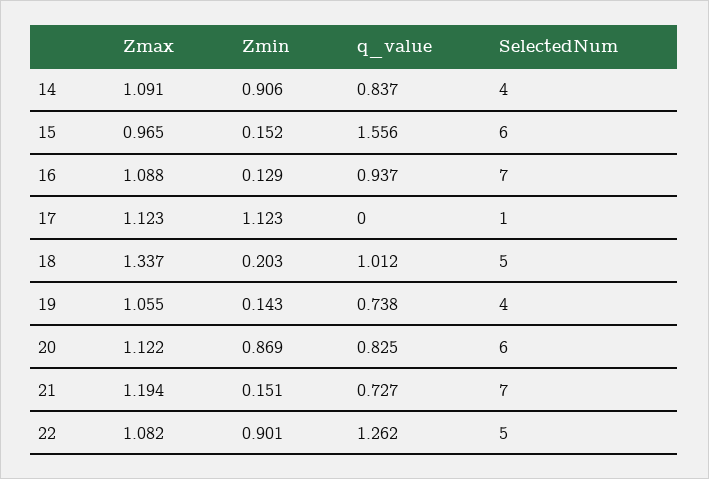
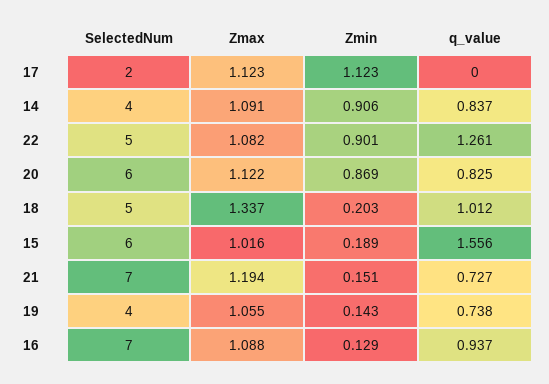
  {
    "Zmax": {
      "14": 1.091,
-     "15": 0.965,
+     "15": 1.016,
      "16": 1.088,
      "17": 1.123,
      "18": 1.337,
      "19": 1.055,
      "20": 1.122,
      "21": 1.194,
      "22": 1.082
    },
    "Zmin": {
      "14": 0.906,
-     "15": 0.152,
+     "15": 0.189,
      "16": 0.129,
      "17": 1.123,
      "18": 0.203,
      "19": 0.143,
      "20": 0.869,
      "21": 0.151,
      "22": 0.901
    },
    "q_value": {
      "14": 0.837,
      "15": 1.556,
      "16": 0.937,
      "17": 0,
      "18": 1.012,
      "19": 0.738,
      "20": 0.825,
      "21": 0.727,
-     "22": 1.262
+     "22": 1.261
    },
    "SelectedNum": {
      "14": 4,
      "15": 6,
      "16": 7,
-     "17": 1,
+     "17": 2,
      "18": 5,
      "19": 4,
      "20": 6,
      "21": 7,
      "22": 5
    }
  }

